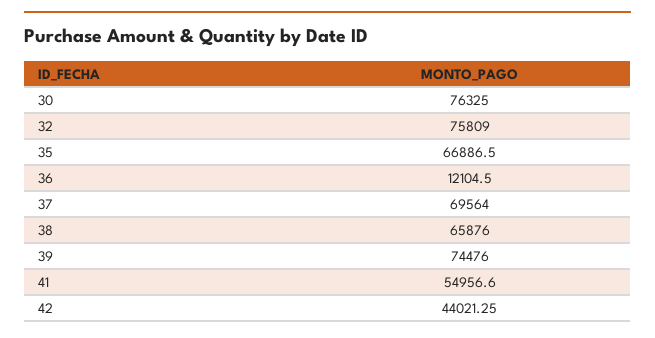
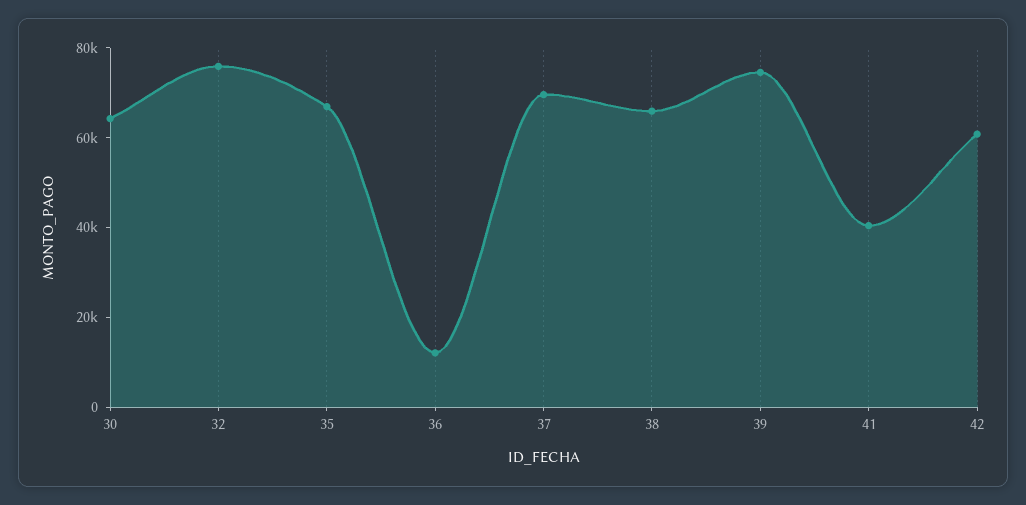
  {
-   "30": 76325,
+   "30": 65000,
    "32": 75809,
    "35": 66886.5,
    "36": 12104.5,
    "37": 69564,
    "38": 65876,
    "39": 74476,
-   "41": 54956.6,
+   "41": 40000,
-   "42": 44021.25
+   "42": 60000
  }

